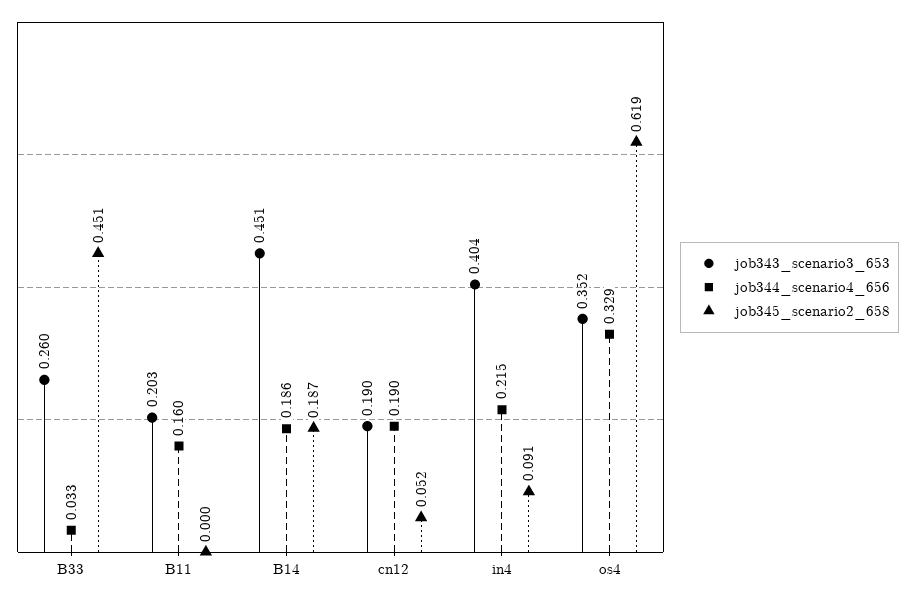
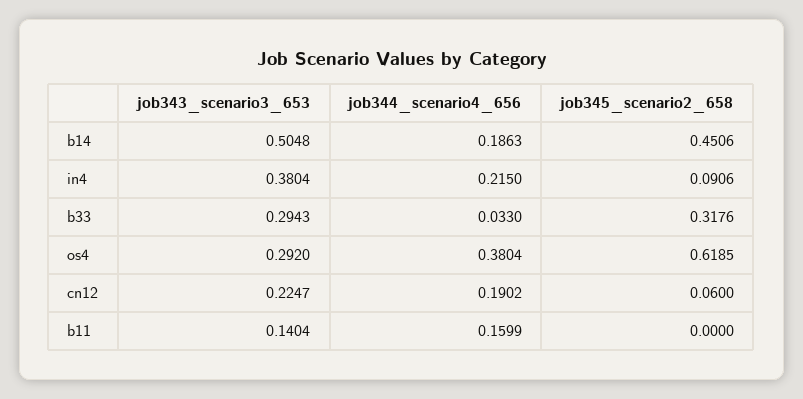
  {
    "job343_scenario3_653": {
-     "B33": 0.26,
+     "B33": 0.2943,
-     "B11": 0.203,
+     "B11": 0.1404,
-     "B14": 0.451,
+     "B14": 0.5048,
-     "cn12": 0.19,
+     "cn12": 0.2247,
-     "in4": 0.404,
+     "in4": 0.3804,
-     "os4": 0.352
+     "os4": 0.292
    },
    "job344_scenario4_656": {
      "B33": 0.033,
      "B11": 0.1599,
      "B14": 0.1863,
      "cn12": 0.1902,
      "in4": 0.215,
-     "os4": 0.329
+     "os4": 0.3804
    },
    "job345_scenario2_658": {
-     "B33": 0.451,
+     "B33": 0.3176,
      "B11": 0,
-     "B14": 0.187,
+     "B14": 0.4506,
-     "cn12": 0.052,
+     "cn12": 0.06,
      "in4": 0.0906,
      "os4": 0.6185
    }
  }

